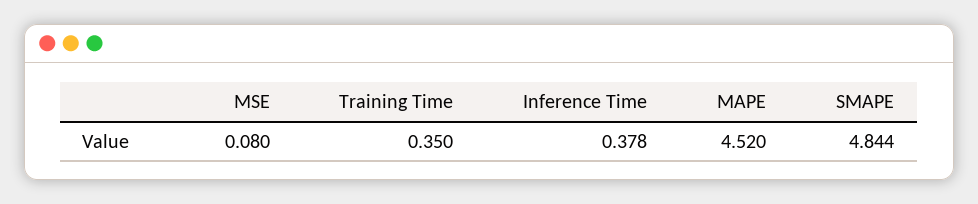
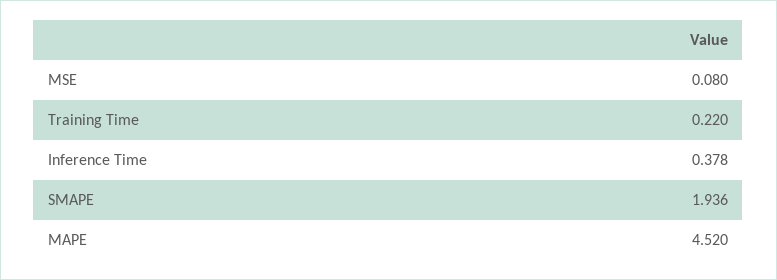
  {
    "MSE": 0.08,
-   "Training Time": 0.35,
+   "Training Time": 0.22,
    "Inference Time": 0.378,
    "MAPE": 4.52,
-   "SMAPE": 4.844
+   "SMAPE": 1.936
  }

